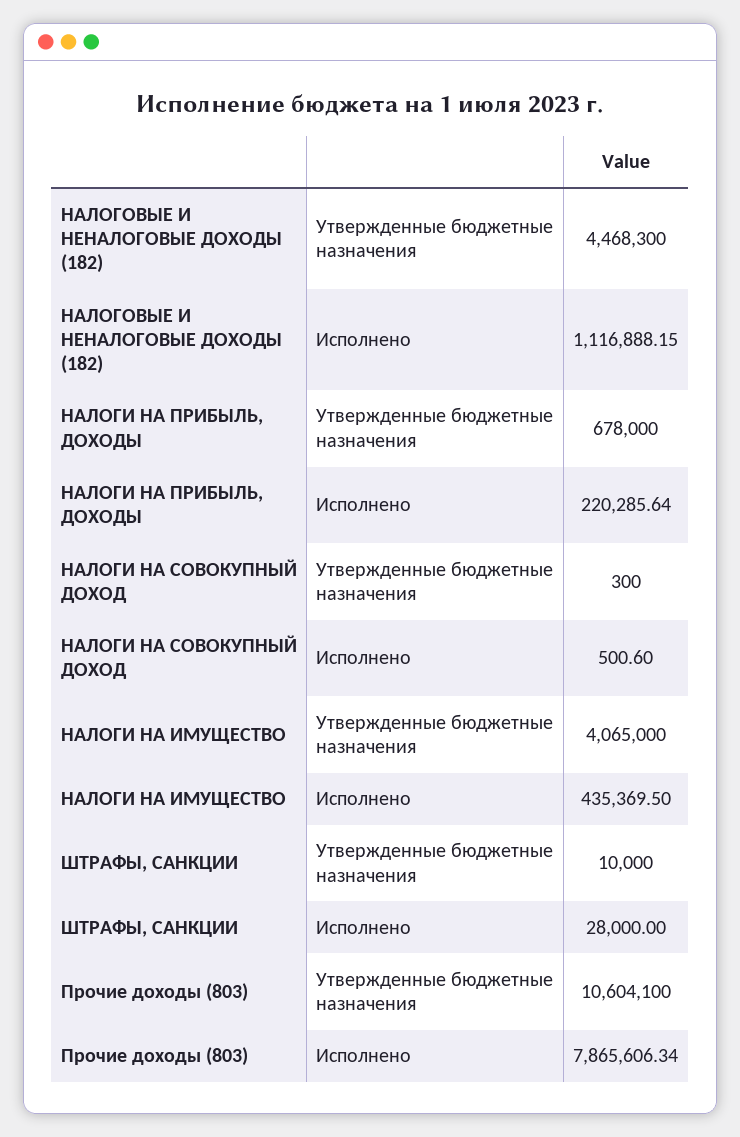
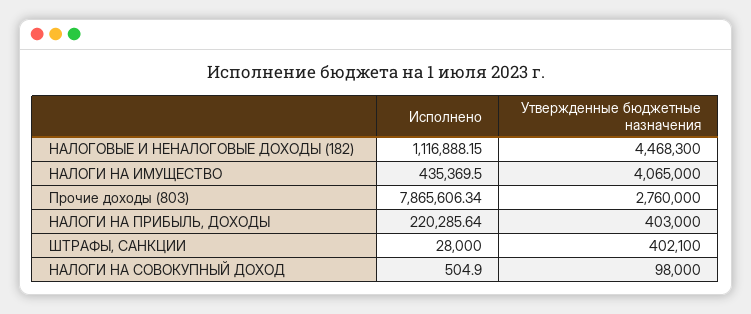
  {
    "НАЛОГОВЫЕ И НЕНАЛОГОВЫЕ ДОХОДЫ (182)": {
      "Утвержденные бюджетные назначения": 4468300,
      "Исполнено": 1116888.15
    },
    "НАЛОГИ НА ПРИБЫЛЬ, ДОХОДЫ": {
-     "Утвержденные бюджетные назначения": 678000,
+     "Утвержденные бюджетные назначения": 403000,
      "Исполнено": 220285.64
    },
    "НАЛОГИ НА СОВОКУПНЫЙ ДОХОД": {
-     "Утвержденные бюджетные назначения": 300,
+     "Утвержденные бюджетные назначения": 98000,
-     "Исполнено": 500.6
+     "Исполнено": 504.9
    },
    "НАЛОГИ НА ИМУЩЕСТВО": {
      "Утвержденные бюджетные назначения": 4065000,
      "Исполнено": 435369.5
    },
    "ШТРАФЫ, САНКЦИИ": {
-     "Утвержденные бюджетные назначения": 10000,
+     "Утвержденные бюджетные назначения": 402100,
      "Исполнено": 28000
    },
    "Прочие доходы (803)": {
-     "Утвержденные бюджетные назначения": 10604100,
+     "Утвержденные бюджетные назначения": 2760000,
      "Исполнено": 7865606.34
    }
  }

